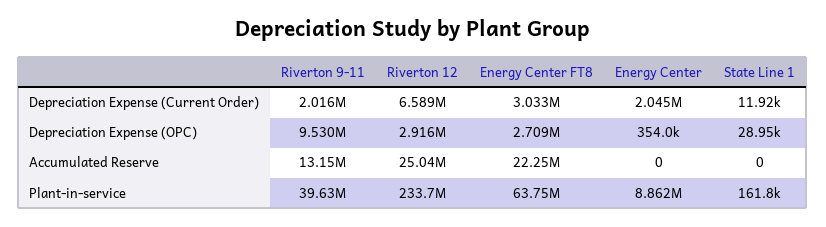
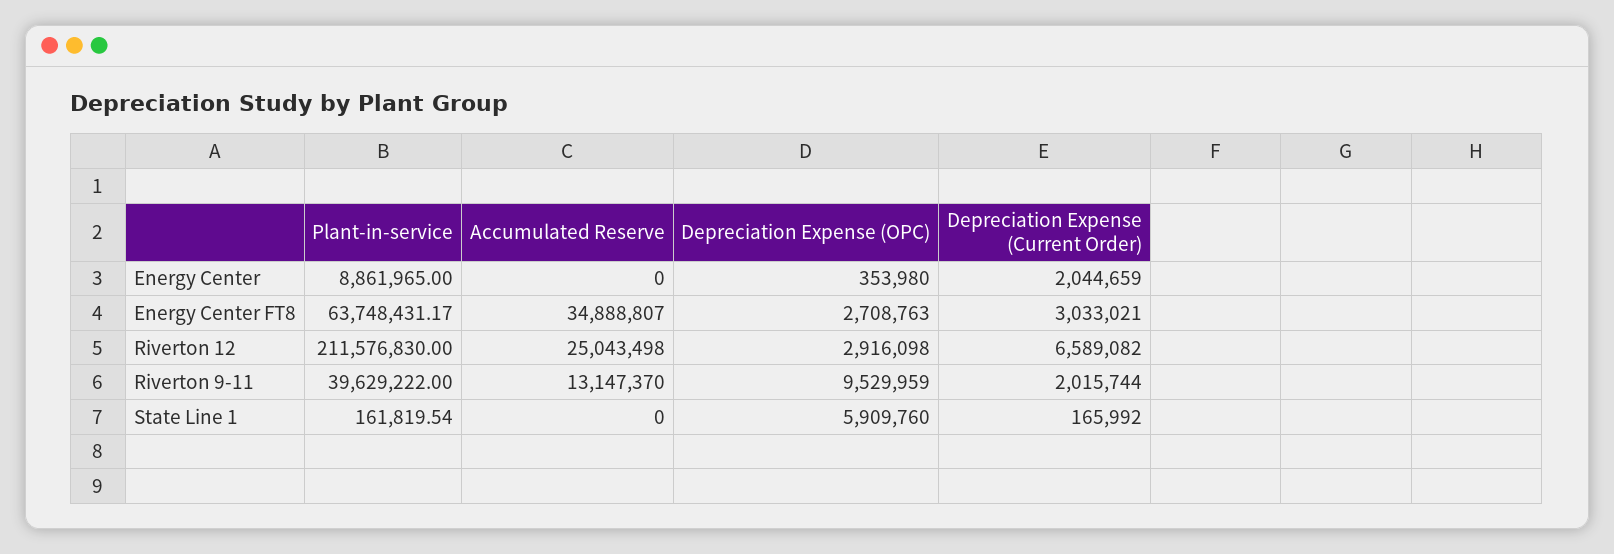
  {
    "Riverton 9-11": {
      "Depreciation Expense (Current Order)": 2015744,
      "Depreciation Expense (OPC)": 9529959,
      "Accumulated Reserve": 13147370,
      "Plant-in-service": 39629222
    },
    "Riverton 12": {
      "Depreciation Expense (Current Order)": 6589082,
      "Depreciation Expense (OPC)": 2916098,
      "Accumulated Reserve": 25043498,
-     "Plant-in-service": 233700000
+     "Plant-in-service": 211576830
    },
    "Energy Center FT8": {
      "Depreciation Expense (Current Order)": 3033021,
      "Depreciation Expense (OPC)": 2708763,
-     "Accumulated Reserve": 22250000,
+     "Accumulated Reserve": 34888807,
      "Plant-in-service": 63748431.17
    },
    "Energy Center": {
      "Depreciation Expense (Current Order)": 2044659,
      "Depreciation Expense (OPC)": 353980,
      "Accumulated Reserve": 0,
      "Plant-in-service": 8861965
    },
    "State Line 1": {
-     "Depreciation Expense (Current Order)": 11920,
+     "Depreciation Expense (Current Order)": 165992,
-     "Depreciation Expense (OPC)": 28950,
+     "Depreciation Expense (OPC)": 5909760,
      "Accumulated Reserve": 0,
      "Plant-in-service": 161819.54
    }
  }

